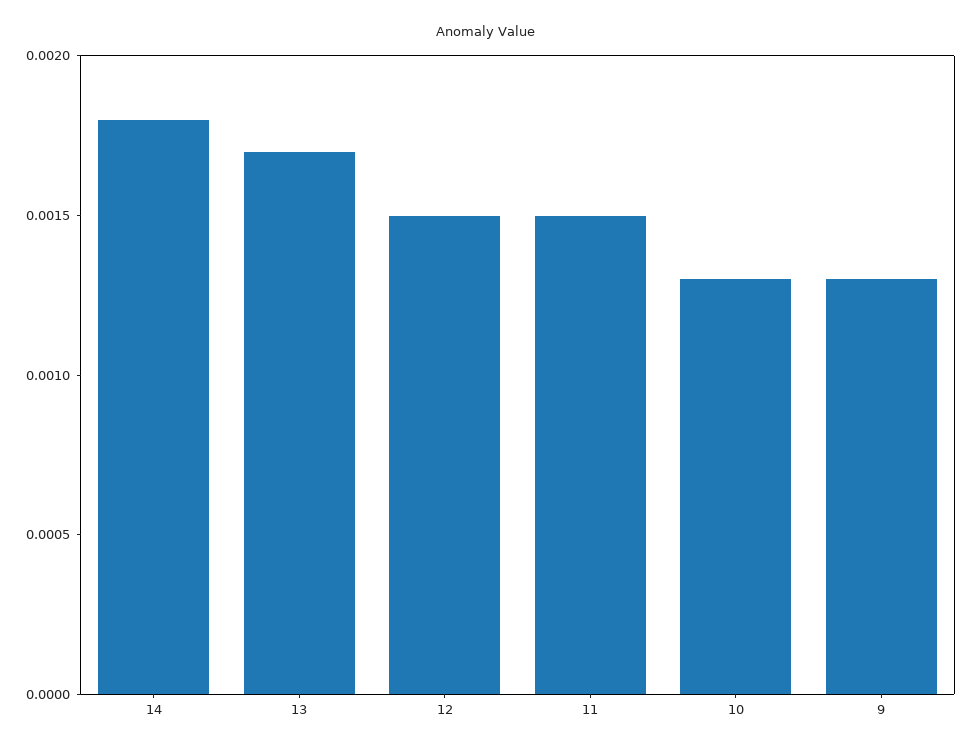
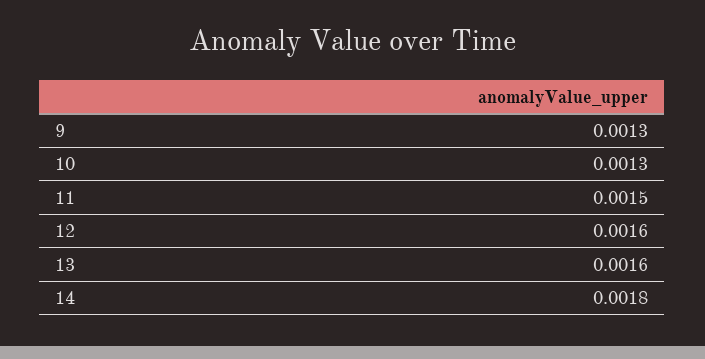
  {
    "14": 0.0018,
-   "13": 0.0017,
+   "13": 0.0016,
-   "12": 0.0015,
+   "12": 0.0016,
    "11": 0.0015,
    "10": 0.0013,
    "9": 0.0013
  }

